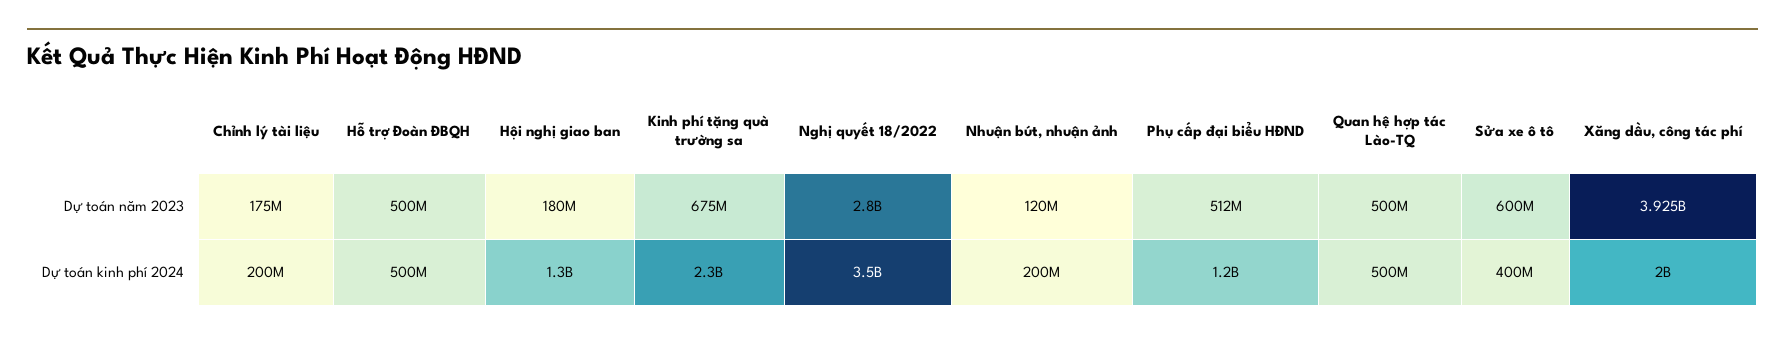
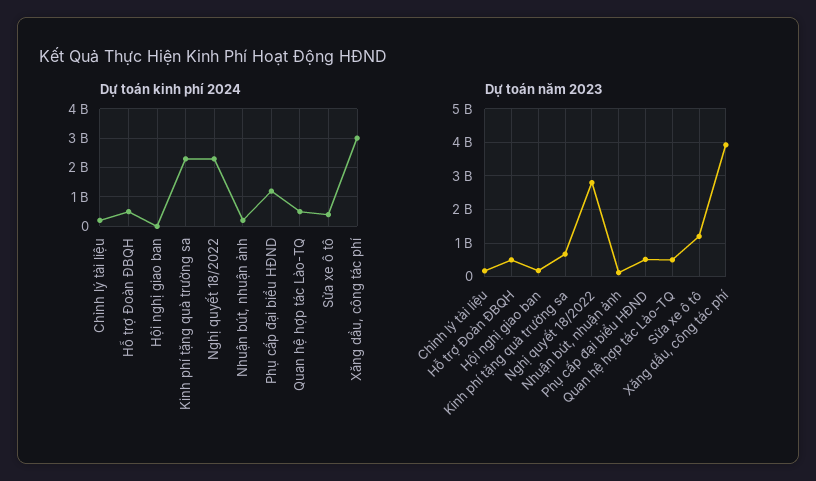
  {
    "Dự toán năm 2023": {
      "Chỉnh lý tài liệu": 175000000,
      "Hỗ trợ Đoàn ĐBQH": 500000000,
      "Hội nghị giao ban": 180000000,
      "Kinh phí tặng quà trường sa": 675000000,
      "Nghị quyết 18/2022": 2800000000,
      "Nhuận bút, nhuận ảnh": 120000000,
      "Phụ cấp đại biểu HĐND": 512000000,
      "Quan hệ hợp tác Lào-TQ": 500000000,
-     "Sửa xe ô tô": 600000000,
+     "Sửa xe ô tô": 1200000000,
      "Xăng dầu, công tác phí": 3925000000
    },
    "Dự toán kinh phí 2024": {
      "Chỉnh lý tài liệu": 200000000,
      "Hỗ trợ Đoàn ĐBQH": 500000000,
-     "Hội nghị giao ban": 1300000000,
+     "Hội nghị giao ban": 0,
      "Kinh phí tặng quà trường sa": 2300000000,
-     "Nghị quyết 18/2022": 3500000000,
+     "Nghị quyết 18/2022": 2250000000,
      "Nhuận bút, nhuận ảnh": 200000000,
      "Phụ cấp đại biểu HĐND": 1200000000,
      "Quan hệ hợp tác Lào-TQ": 500000000,
      "Sửa xe ô tô": 400000000,
-     "Xăng dầu, công tác phí": 2000000000
+     "Xăng dầu, công tác phí": 3000000000
    }
  }

